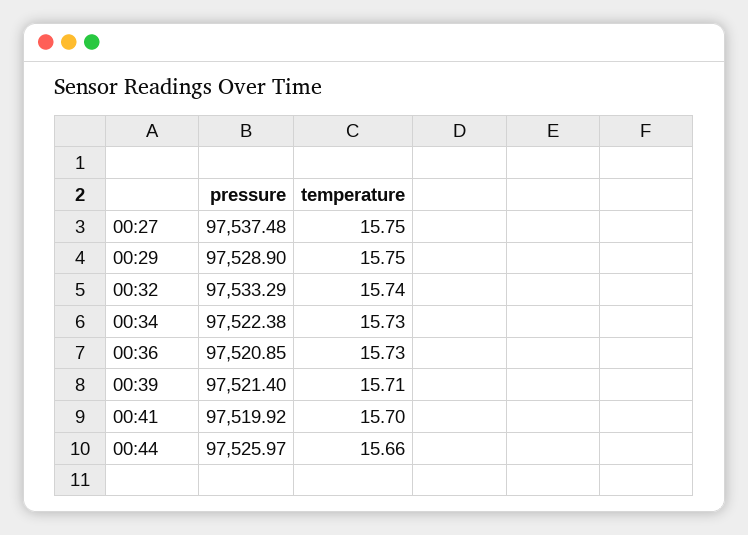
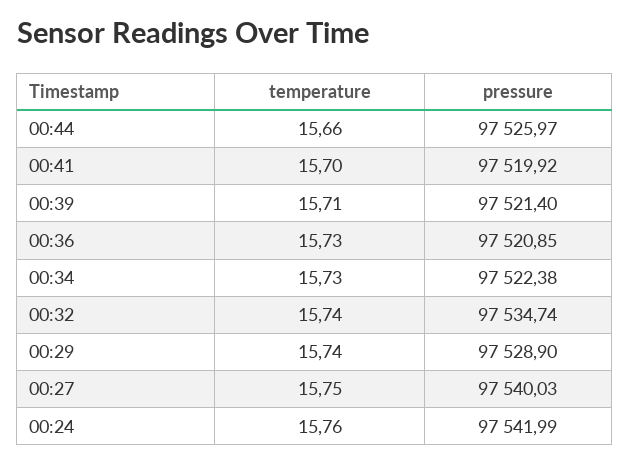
  {
    "pressure": {
-     "00:27": 97537.48,
+     "00:27": 97540.03,
      "00:29": 97528.9,
-     "00:32": 97533.29,
+     "00:32": 97534.74,
      "00:34": 97522.38,
      "00:36": 97520.85,
      "00:39": 97521.4,
      "00:41": 97519.92,
-     "00:44": 97525.97
+     "00:44": 97525.97,
+     "00:24": 97541.99
    },
    "temperature": {
      "00:27": 15.75,
-     "00:29": 15.75,
+     "00:29": 15.74,
      "00:32": 15.74,
      "00:34": 15.73,
      "00:36": 15.73,
      "00:39": 15.71,
      "00:41": 15.7,
-     "00:44": 15.66
+     "00:44": 15.66,
+     "00:24": 15.76
    }
  }

